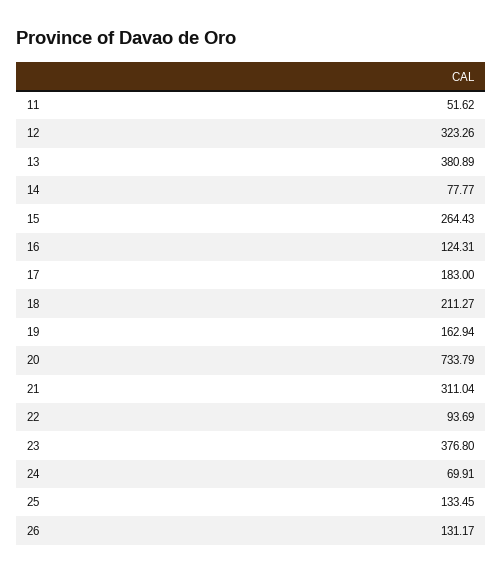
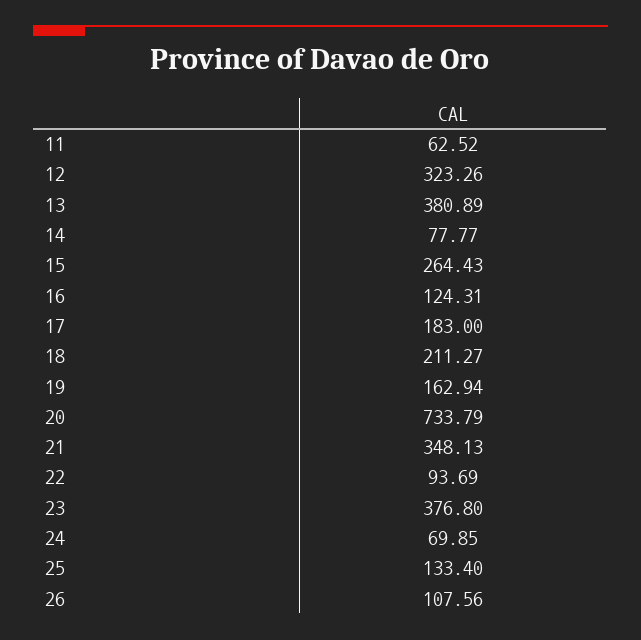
  {
-   "11": 51.62,
+   "11": 62.52,
    "12": 323.26,
    "13": 380.89,
    "14": 77.77,
    "15": 264.43,
    "16": 124.31,
    "17": 183,
    "18": 211.27,
    "19": 162.94,
    "20": 733.79,
-   "21": 311.04,
+   "21": 348.13,
    "22": 93.69,
    "23": 376.8,
-   "24": 69.91,
+   "24": 69.85,
-   "25": 133.45,
+   "25": 133.4,
-   "26": 131.17
+   "26": 107.56
  }

